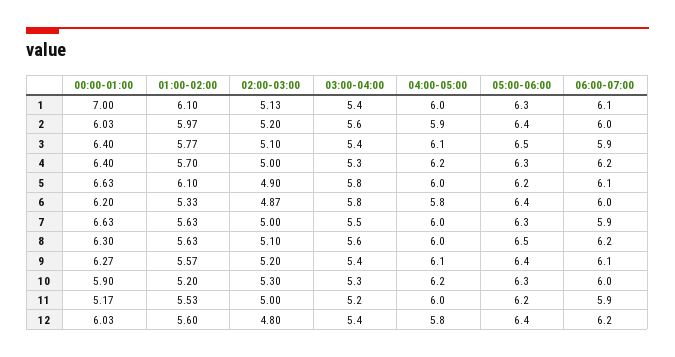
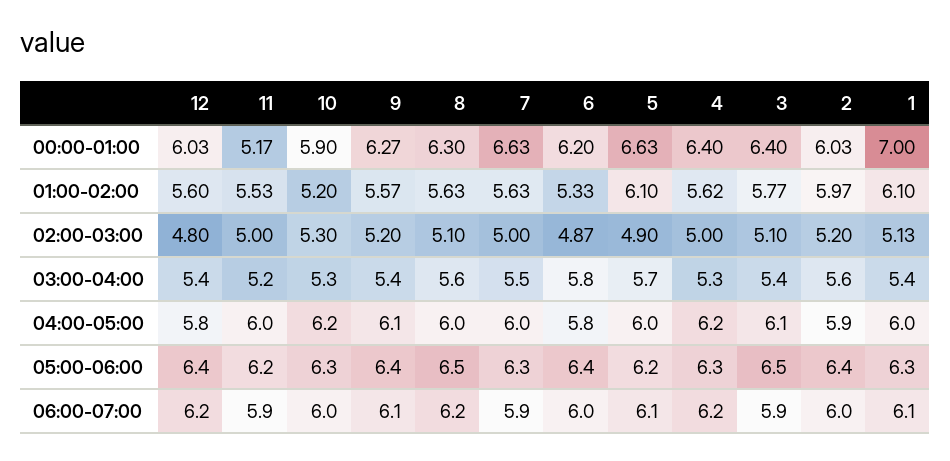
  {
    "00:00-01:00": {
      "1": 7,
      "2": 6.03,
      "3": 6.4,
      "4": 6.4,
      "5": 6.63,
      "6": 6.2,
      "7": 6.63,
      "8": 6.3,
      "9": 6.27,
      "10": 5.9,
      "11": 5.17,
      "12": 6.03
    },
    "01:00-02:00": {
      "1": 6.1,
      "2": 5.97,
      "3": 5.77,
-     "4": 5.7,
+     "4": 5.62,
      "5": 6.1,
      "6": 5.33,
      "7": 5.63,
      "8": 5.63,
      "9": 5.57,
      "10": 5.2,
      "11": 5.53,
      "12": 5.6
    },
    "02:00-03:00": {
      "1": 5.13,
      "2": 5.2,
      "3": 5.1,
      "4": 5,
      "5": 4.9,
      "6": 4.87,
      "7": 5,
      "8": 5.1,
      "9": 5.2,
      "10": 5.3,
      "11": 5,
      "12": 4.8
    },
    "03:00-04:00": {
      "1": 5.4,
      "2": 5.6,
      "3": 5.4,
      "4": 5.3,
-     "5": 5.8,
+     "5": 5.7,
      "6": 5.8,
      "7": 5.5,
      "8": 5.6,
      "9": 5.4,
      "10": 5.3,
      "11": 5.2,
      "12": 5.4
    },
    "04:00-05:00": {
      "1": 6,
      "2": 5.9,
      "3": 6.1,
      "4": 6.2,
      "5": 6,
      "6": 5.8,
      "7": 6,
      "8": 6,
      "9": 6.1,
      "10": 6.2,
      "11": 6,
      "12": 5.8
    },
    "05:00-06:00": {
      "1": 6.3,
      "2": 6.4,
      "3": 6.5,
      "4": 6.3,
      "5": 6.2,
      "6": 6.4,
      "7": 6.3,
      "8": 6.5,
      "9": 6.4,
      "10": 6.3,
      "11": 6.2,
      "12": 6.4
    },
    "06:00-07:00": {
      "1": 6.1,
      "2": 6,
      "3": 5.9,
      "4": 6.2,
      "5": 6.1,
      "6": 6,
      "7": 5.9,
      "8": 6.2,
      "9": 6.1,
      "10": 6,
      "11": 5.9,
      "12": 6.2
    }
  }

